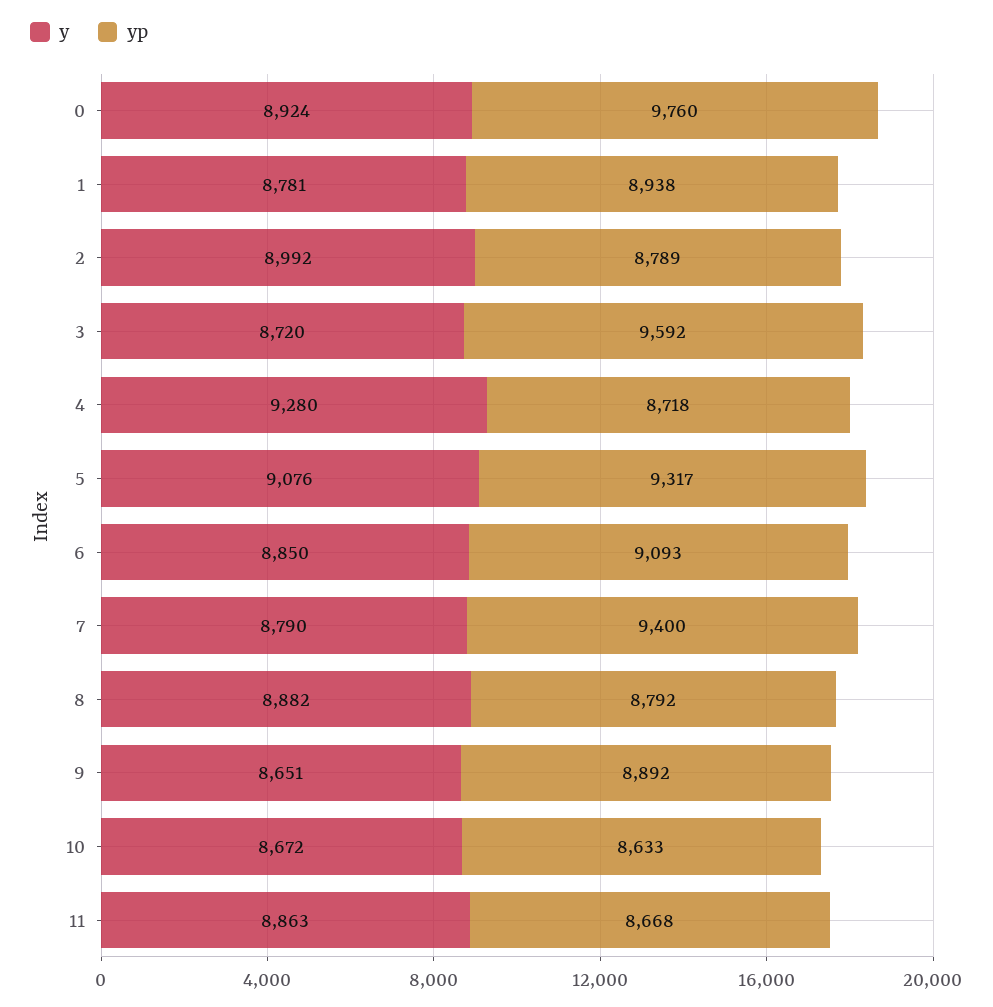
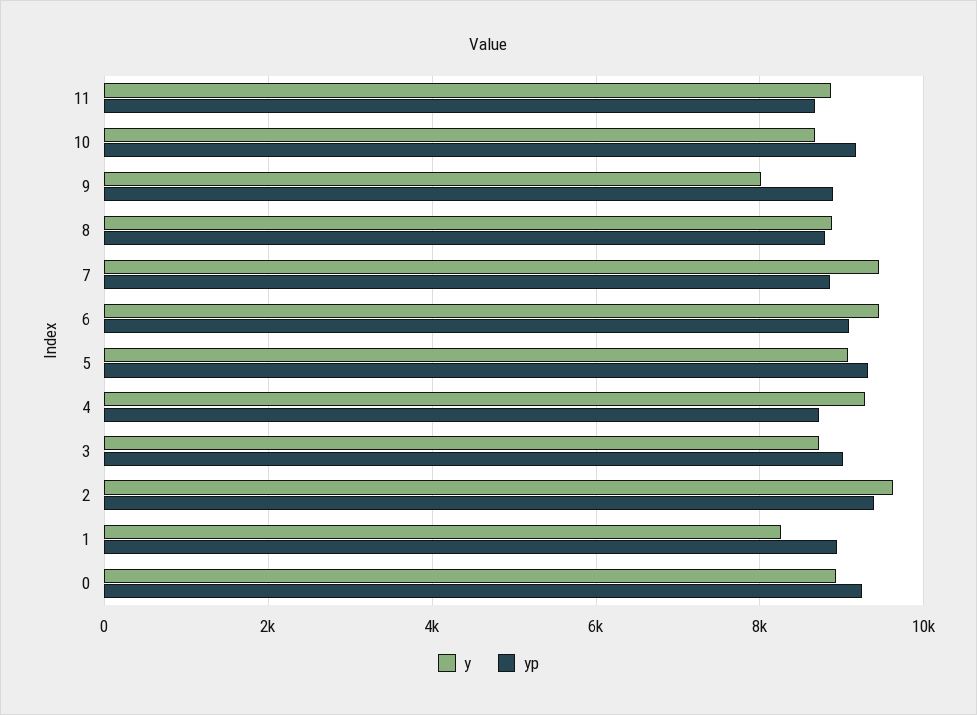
  {
    "y": {
      "0": 8924,
-     "1": 8781,
+     "1": 8200,
-     "2": 8992,
+     "2": 9600,
      "3": 8720,
      "4": 9280,
      "5": 9076,
-     "6": 8850,
+     "6": 9400,
-     "7": 8790,
+     "7": 9400,
      "8": 8882,
-     "9": 8651,
+     "9": 8000,
      "10": 8672,
      "11": 8863
    },
    "yp": {
-     "0": 9760,
+     "0": 9200,
      "1": 8938,
-     "2": 8789,
+     "2": 9400,
-     "3": 9592,
+     "3": 9000,
      "4": 8718,
      "5": 9317,
      "6": 9093,
-     "7": 9400,
+     "7": 8800,
      "8": 8792,
      "9": 8892,
-     "10": 8633,
+     "10": 9200,
      "11": 8668
    }
  }

